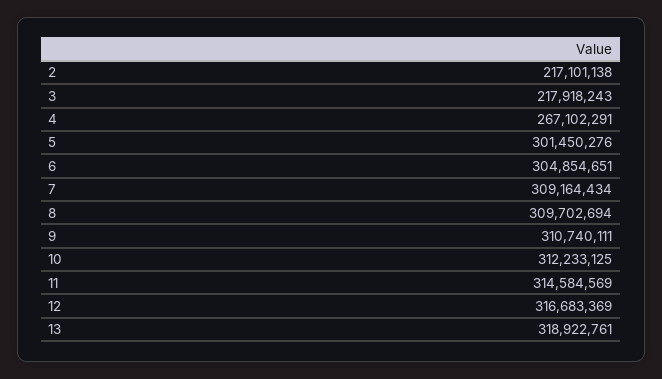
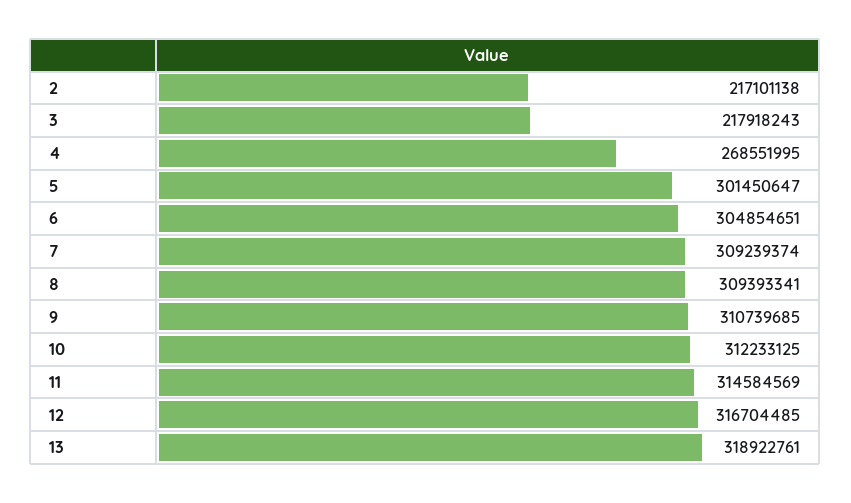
  {
    "2": 217101138,
    "3": 217918243,
-   "4": 267102291,
+   "4": 268551995,
-   "5": 301450276,
+   "5": 301450647,
    "6": 304854651,
-   "7": 309164434,
+   "7": 309239374,
-   "8": 309702694,
+   "8": 309393341,
-   "9": 310740111,
+   "9": 310739685,
    "10": 312233125,
    "11": 314584569,
-   "12": 316683369,
+   "12": 316704485,
    "13": 318922761
  }

